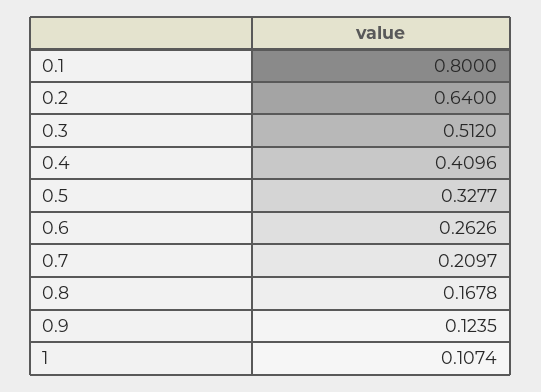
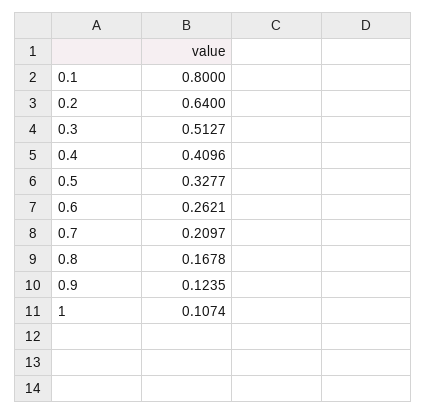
  {
    "0.1": 0.8,
    "0.2": 0.64,
-   "0.3": 0.512,
+   "0.3": 0.5127,
    "0.4": 0.4096,
    "0.5": 0.3277,
-   "0.6": 0.2626,
+   "0.6": 0.2621,
    "0.7": 0.2097,
    "0.8": 0.1678,
    "0.9": 0.1235,
    "1": 0.1074
  }

